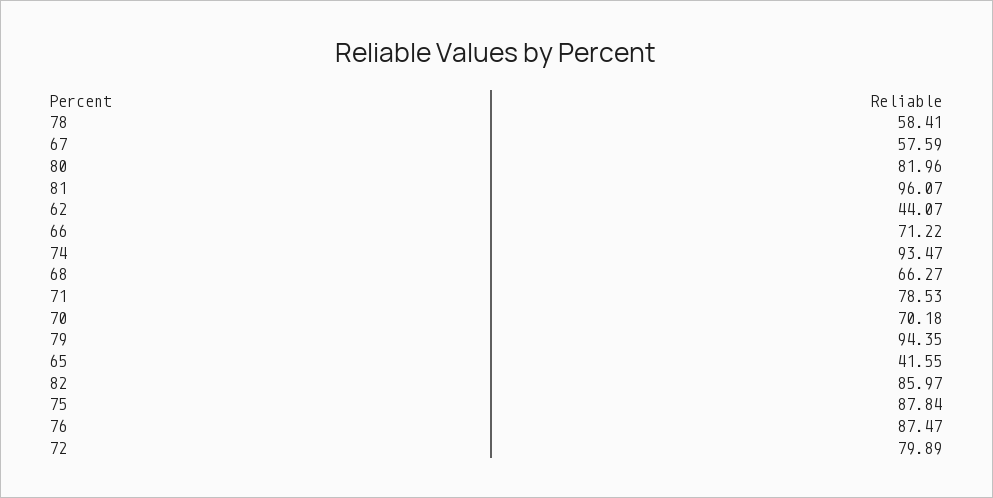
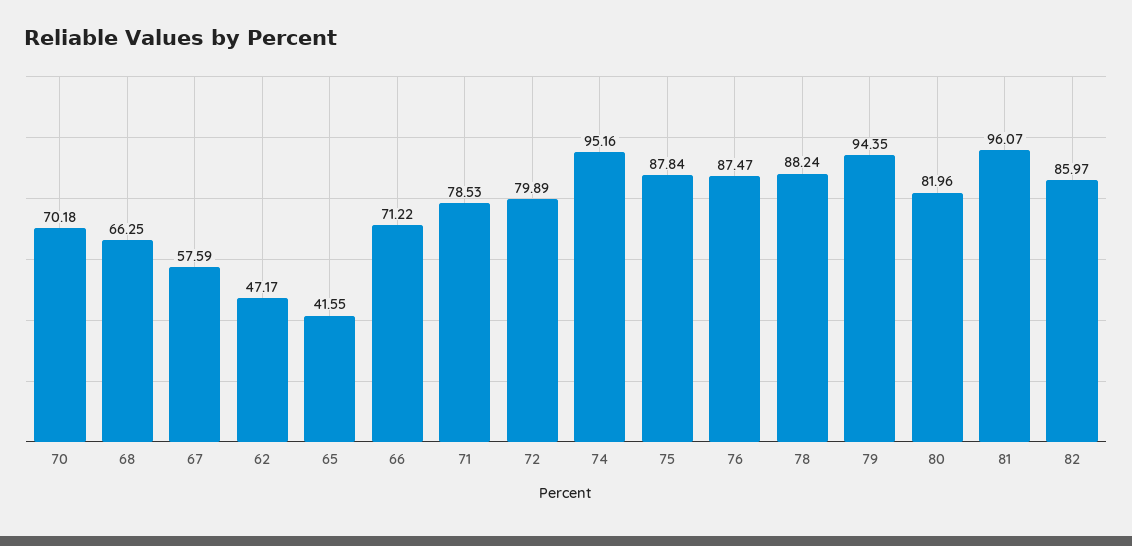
  {
-   "78": 58.41,
+   "78": 88.24,
    "67": 57.59,
    "80": 81.96,
    "81": 96.07,
-   "62": 44.07,
+   "62": 47.17,
    "66": 71.22,
-   "74": 93.47,
+   "74": 95.16,
-   "68": 66.27,
+   "68": 66.25,
    "71": 78.53,
    "70": 70.18,
    "79": 94.35,
    "65": 41.55,
    "82": 85.97,
    "75": 87.84,
    "76": 87.47,
    "72": 79.89
  }

